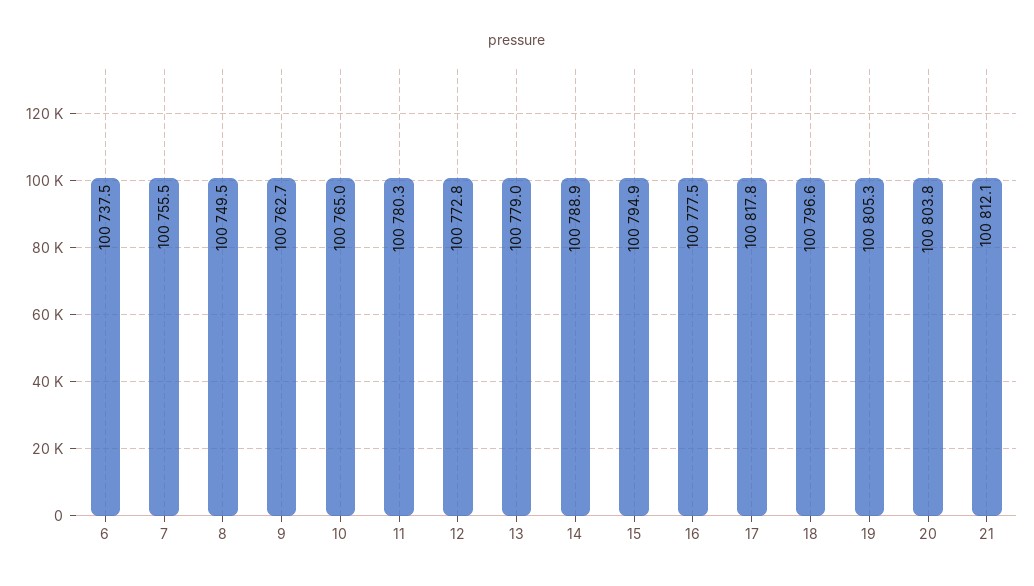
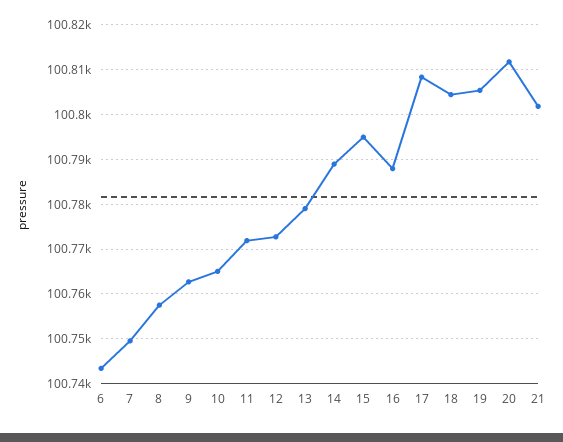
  {
-   "6": 100737.5,
+   "6": 100744,
-   "7": 100755.5,
+   "7": 100750,
-   "8": 100749.5,
+   "8": 100758,
    "9": 100762.7,
    "10": 100765,
-   "11": 100780.3,
+   "11": 100772,
    "12": 100772.8,
    "13": 100779,
    "14": 100788.9,
    "15": 100794.9,
-   "16": 100777.5,
+   "16": 100788,
-   "17": 100817.8,
+   "17": 100808,
-   "18": 100796.6,
+   "18": 100804,
    "19": 100805.3,
-   "20": 100803.8,
+   "20": 100812,
-   "21": 100812.1
+   "21": 100802
  }

